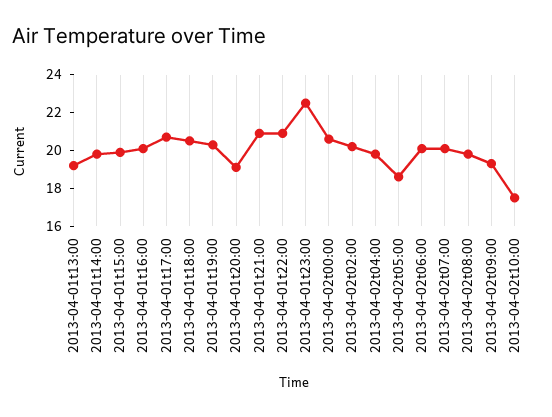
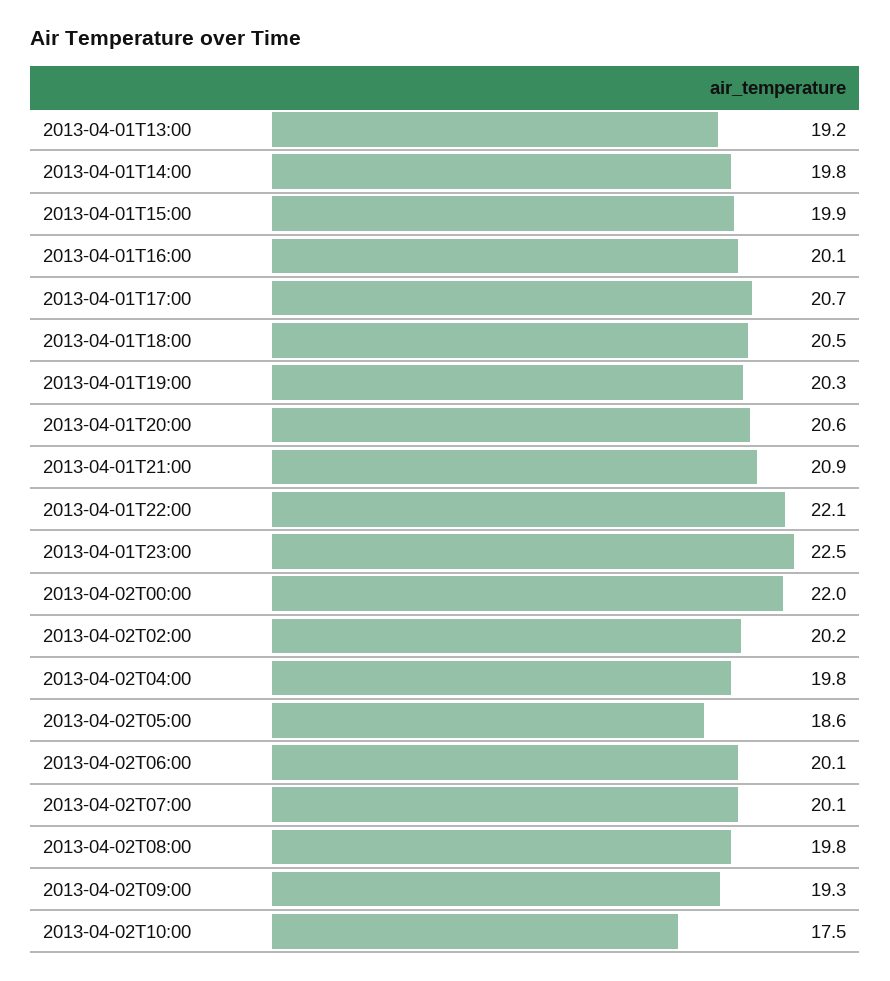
  {
    "2013-04-01t13:00": 19.2,
    "2013-04-01t14:00": 19.8,
    "2013-04-01t15:00": 19.9,
    "2013-04-01t16:00": 20.1,
    "2013-04-01t17:00": 20.7,
    "2013-04-01t18:00": 20.5,
    "2013-04-01t19:00": 20.3,
-   "2013-04-01t20:00": 19,
+   "2013-04-01t20:00": 20.6,
    "2013-04-01t21:00": 20.9,
-   "2013-04-01t22:00": 21,
+   "2013-04-01t22:00": 22.1,
    "2013-04-01t23:00": 22.5,
-   "2013-04-02t00:00": 20.5,
+   "2013-04-02t00:00": 22,
    "2013-04-02t02:00": 20.2,
    "2013-04-02t04:00": 19.8,
    "2013-04-02t05:00": 18.6,
    "2013-04-02t06:00": 20.1,
    "2013-04-02t07:00": 20.1,
    "2013-04-02t08:00": 19.8,
    "2013-04-02t09:00": 19.3,
    "2013-04-02t10:00": 17.5
  }

